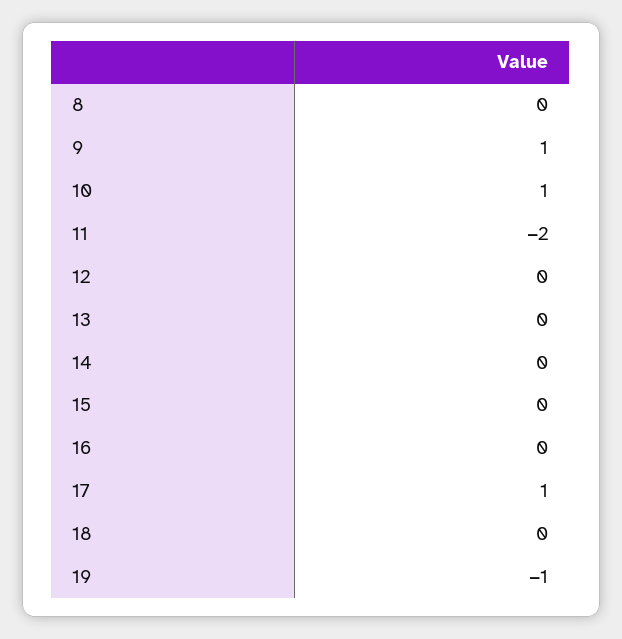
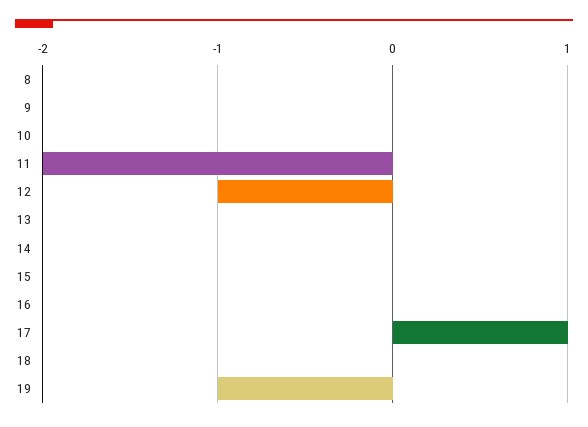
  {
    "8": 0,
-   "9": 1,
+   "9": 0,
-   "10": 1,
+   "10": 0,
    "11": -2,
-   "12": 0,
+   "12": -1,
    "13": 0,
    "14": 0,
    "15": 0,
    "16": 0,
    "17": 1,
    "18": 0,
    "19": -1
  }

